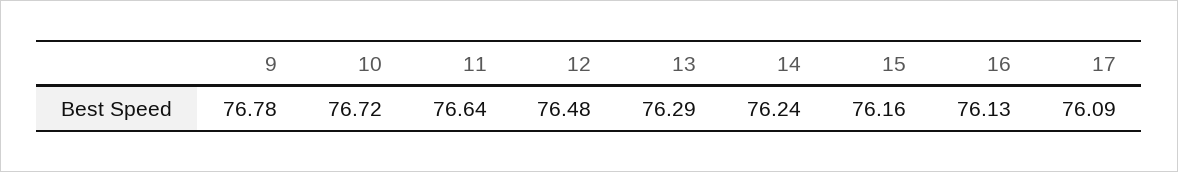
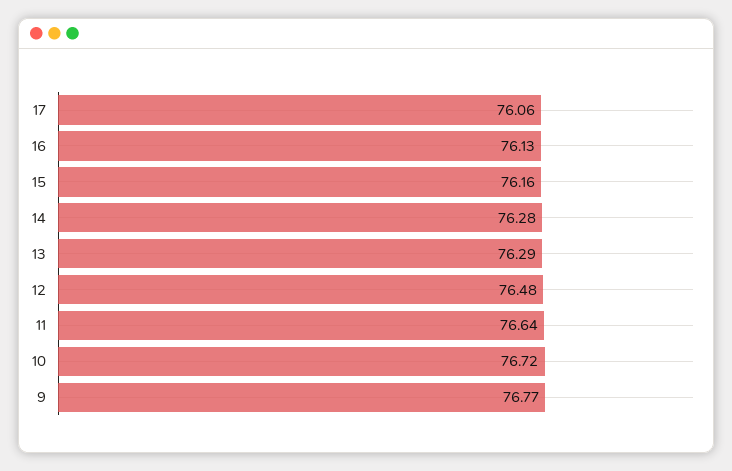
  {
-   "9": 76.78,
+   "9": 76.77,
    "10": 76.72,
    "11": 76.64,
    "12": 76.48,
    "13": 76.29,
-   "14": 76.24,
+   "14": 76.28,
    "15": 76.16,
    "16": 76.13,
-   "17": 76.09
+   "17": 76.06
  }

